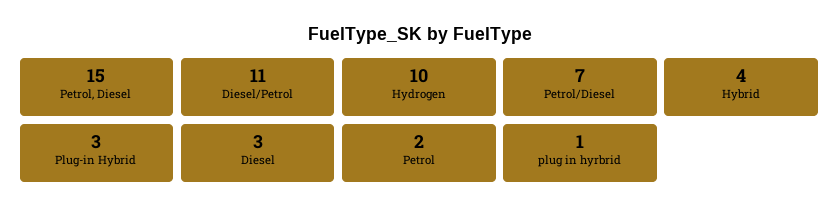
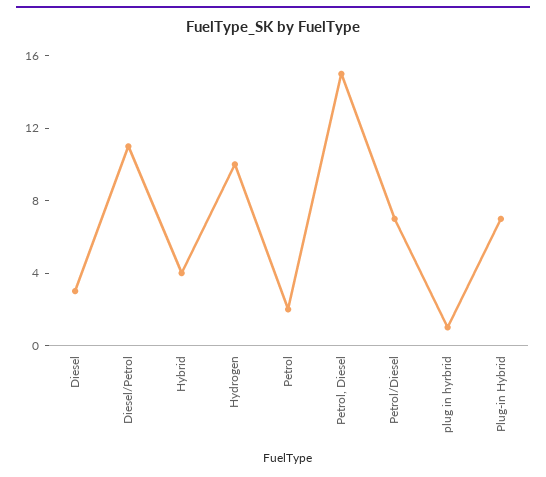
  {
    "Petrol, Diesel": 15,
    "Diesel/Petrol": 11,
    "Hydrogen": 10,
    "Petrol/Diesel": 7,
    "Hybrid": 4,
-   "Plug-in Hybrid": 3,
+   "Plug-in Hybrid": 7,
    "Diesel": 3,
    "Petrol": 2,
    "plug in hyrbrid": 1
  }

